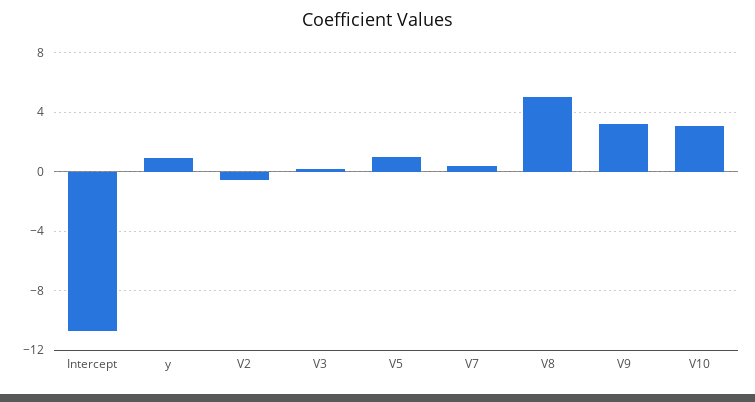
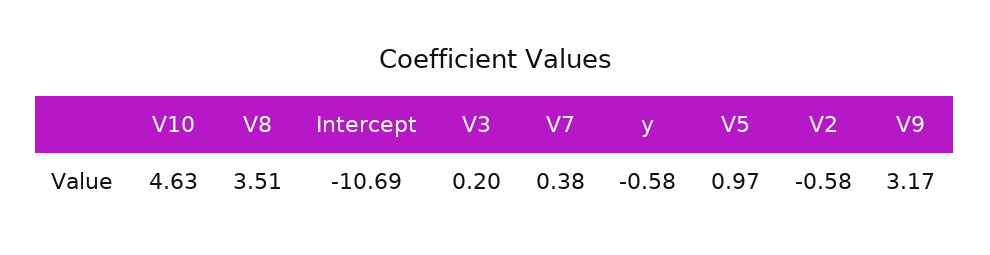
  {
    "Intercept": -10.69,
-   "y": 1,
+   "y": -0.58,
    "V2": -0.58,
    "V3": 0.2,
    "V5": 0.97,
    "V7": 0.38,
-   "V8": 5,
+   "V8": 3.51,
    "V9": 3.17,
-   "V10": 3
+   "V10": 4.63
  }

